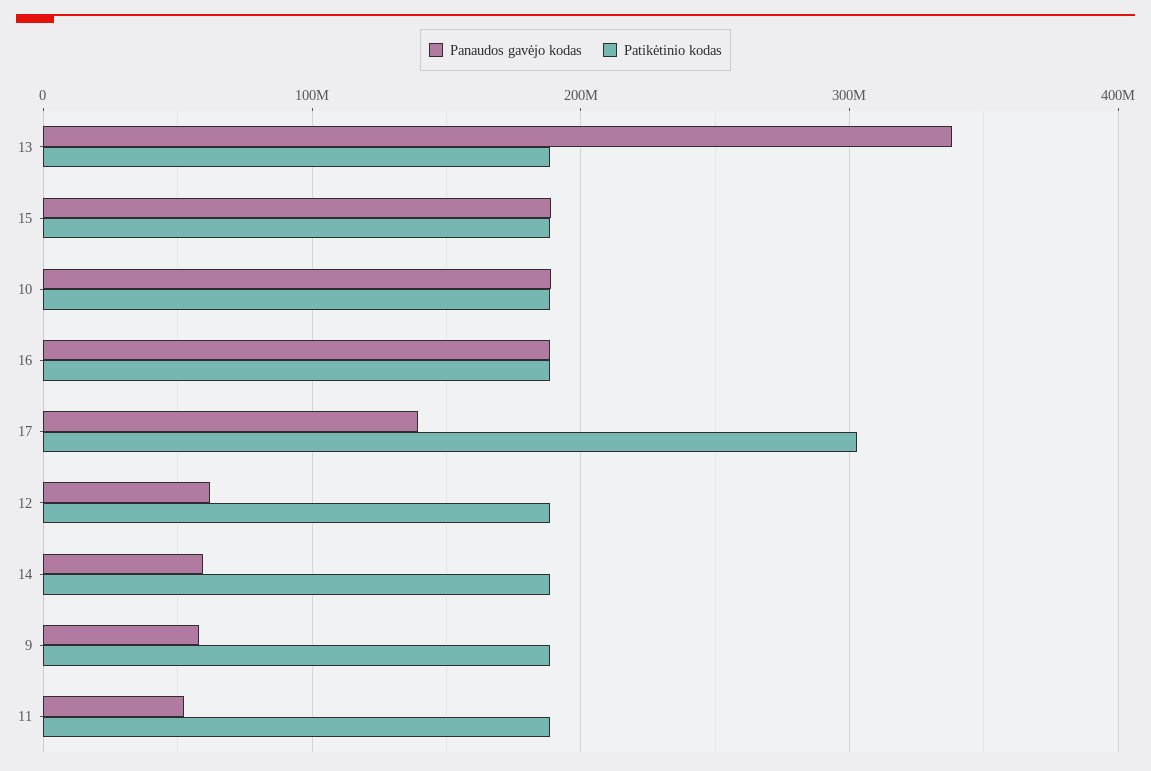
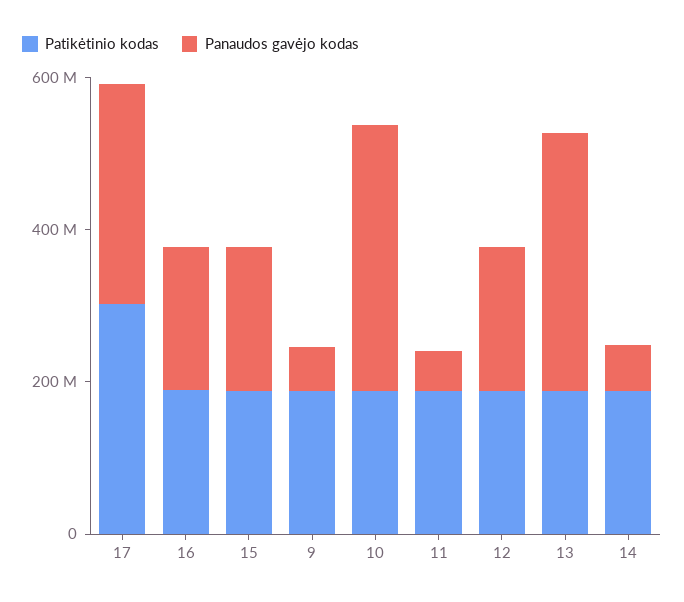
  {
    "Panaudos gavėjo kodas": {
      "13": 340000000,
      "15": 190000000,
-     "10": 190000000,
+     "10": 350000000,
      "16": 190000000,
-     "17": 140000000,
+     "17": 300000000,
-     "12": 60000000,
+     "12": 200000000,
      "14": 60000000,
      "9": 60000000,
      "11": 50000000
    },
    "Patikėtinio kodas": {
      "13": 190000000,
      "15": 190000000,
      "10": 190000000,
      "16": 190000000,
      "17": 300000000,
      "12": 190000000,
      "14": 190000000,
      "9": 190000000,
      "11": 190000000
    }
  }

